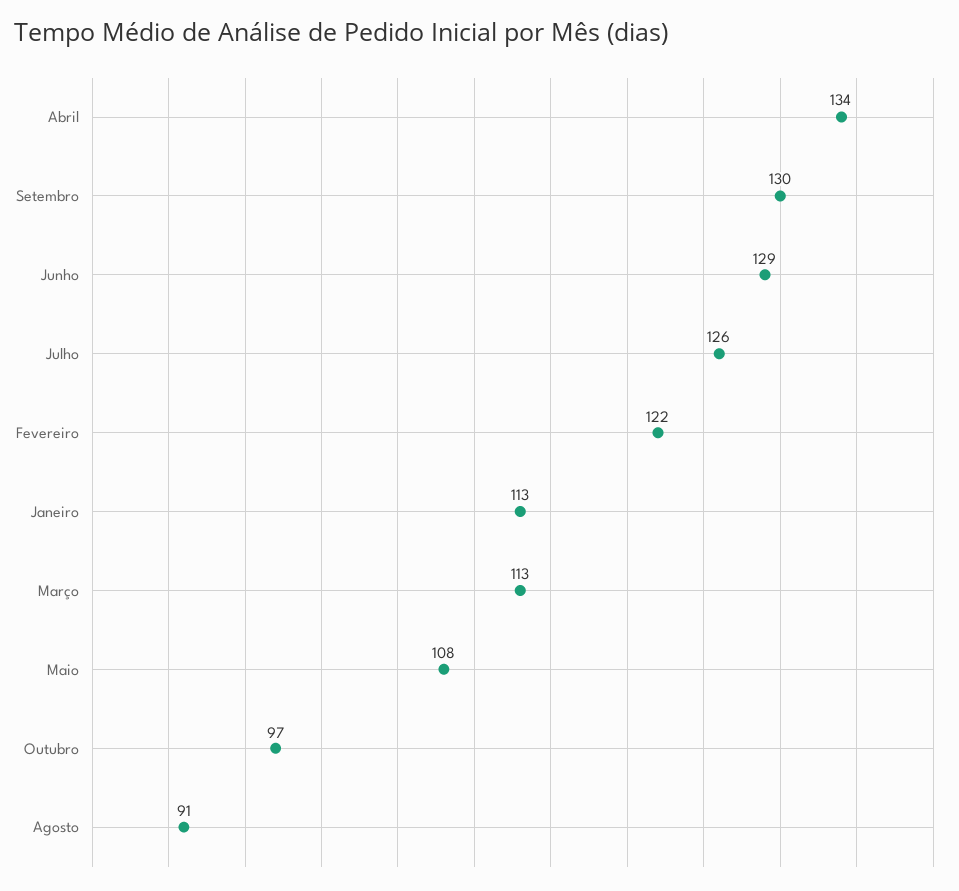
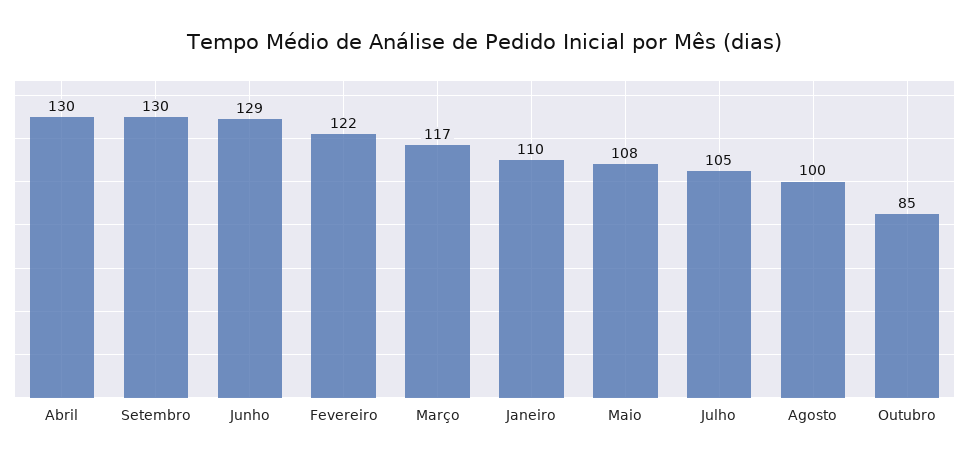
  {
-   "Abril": 134,
+   "Abril": 130,
    "Setembro": 130,
    "Junho": 129,
-   "Julho": 126,
+   "Julho": 105,
    "Fevereiro": 122,
-   "Janeiro": 113,
+   "Janeiro": 110,
-   "Março": 113,
+   "Março": 117,
    "Maio": 108,
-   "Outubro": 97,
+   "Outubro": 85,
-   "Agosto": 91
+   "Agosto": 100
  }

